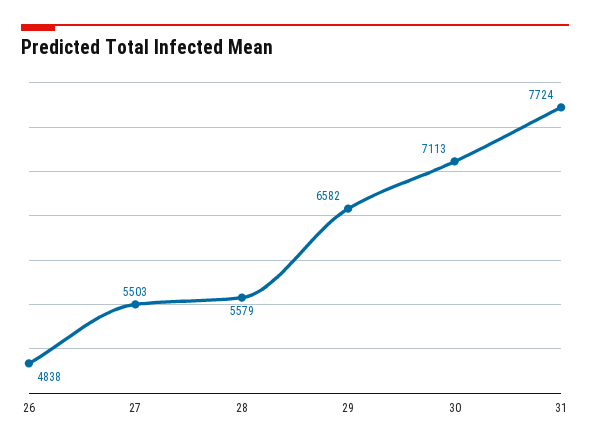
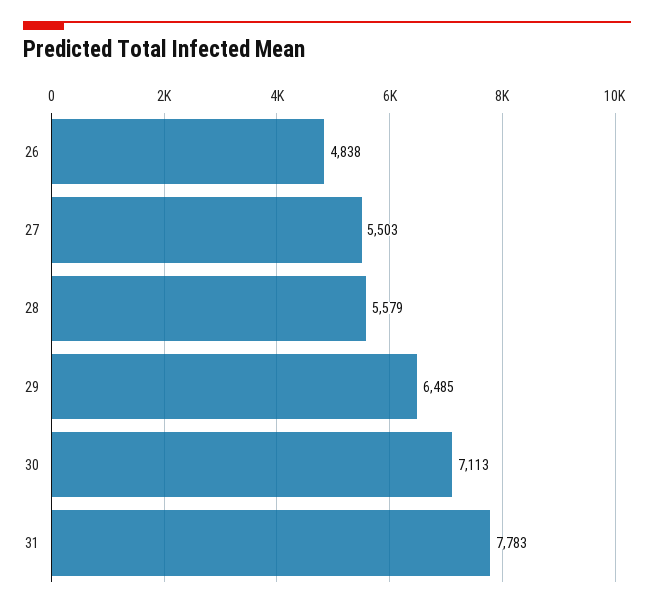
  {
    "26": 4838,
    "27": 5503,
    "28": 5579,
-   "29": 6582,
+   "29": 6485,
    "30": 7113,
-   "31": 7724
+   "31": 7783
  }

